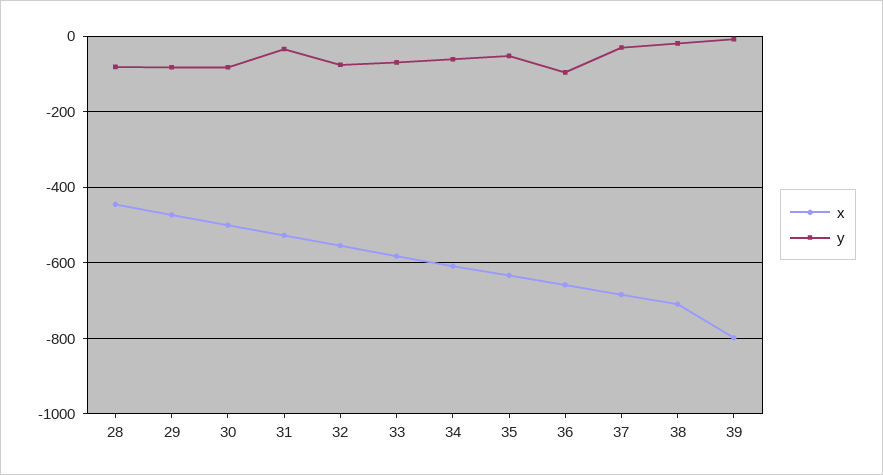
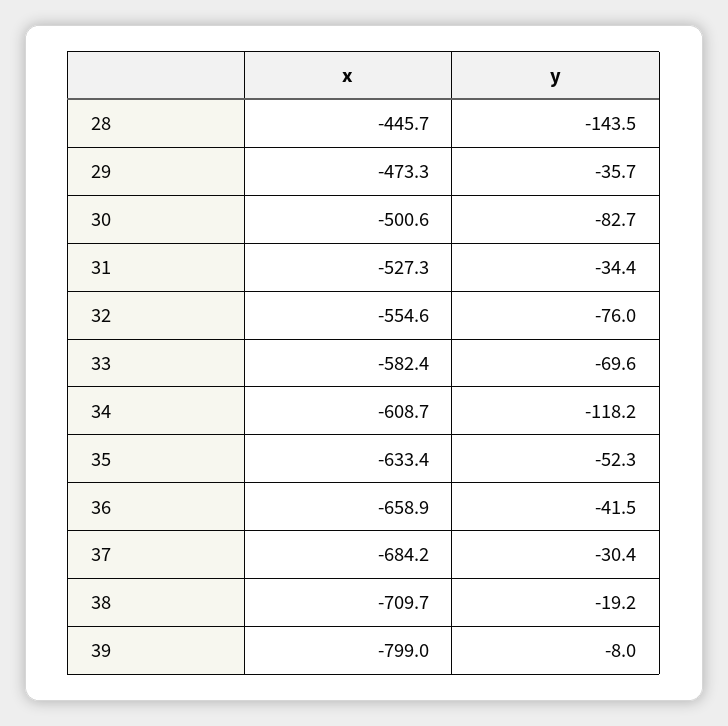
  {
    "x": {
      "28": -445.7,
      "29": -473.3,
      "30": -500.6,
      "31": -527.3,
      "32": -554.6,
      "33": -582.4,
      "34": -608.7,
      "35": -633.4,
      "36": -658.9,
      "37": -684.2,
      "38": -709.7,
      "39": -799
    },
    "y": {
-     "28": -80,
+     "28": -143.5,
-     "29": -80,
+     "29": -35.7,
      "30": -82.7,
      "31": -34.4,
      "32": -76,
      "33": -69.6,
-     "34": -60,
+     "34": -118.2,
      "35": -52.3,
-     "36": -100,
+     "36": -41.5,
      "37": -30.4,
      "38": -19.2,
      "39": -8
    }
  }

